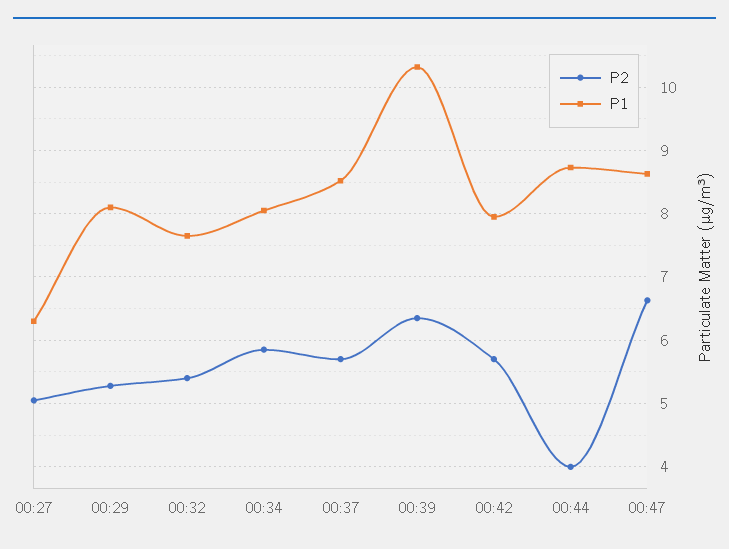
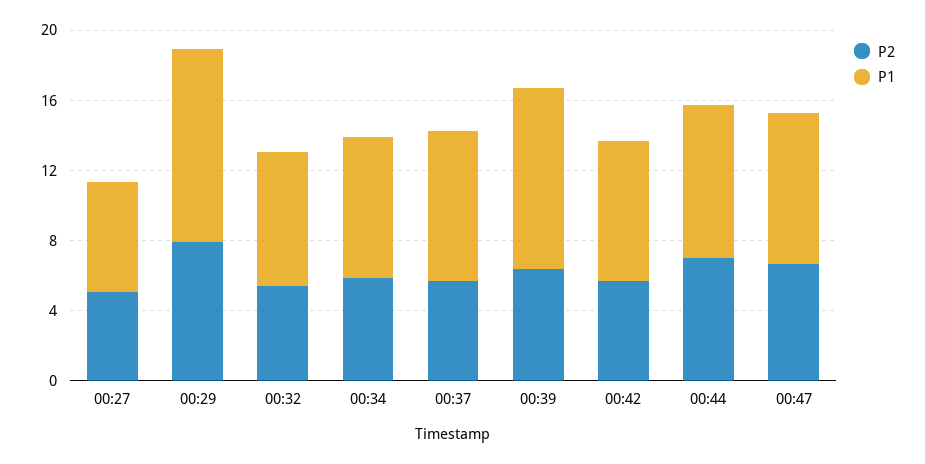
  {
    "P2": {
      "00:27": 5.1,
-     "00:29": 5.3,
+     "00:29": 8,
      "00:32": 5.4,
      "00:34": 5.9,
      "00:37": 5.7,
      "00:39": 6.4,
      "00:42": 5.7,
-     "00:44": 4,
+     "00:44": 7,
      "00:47": 6.6
    },
    "P1": {
      "00:27": 6.3,
-     "00:29": 8.1,
+     "00:29": 11,
      "00:32": 7.7,
      "00:34": 8.1,
      "00:37": 8.5,
      "00:39": 10.3,
      "00:42": 8,
      "00:44": 8.7,
      "00:47": 8.6
    }
  }

